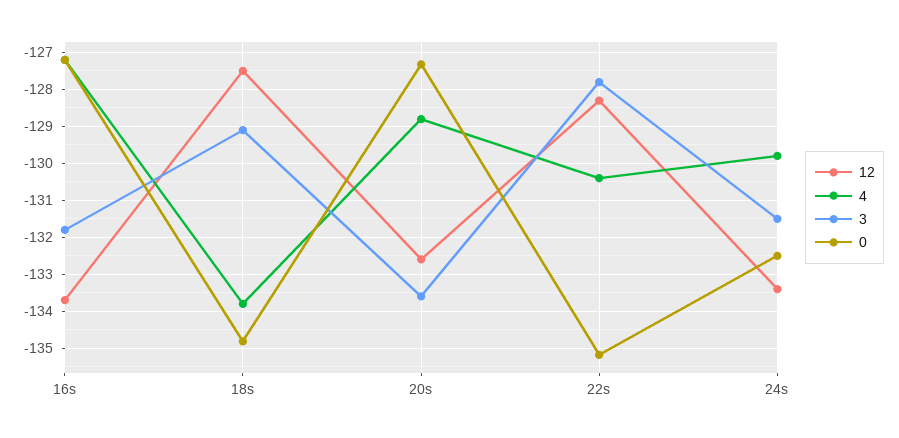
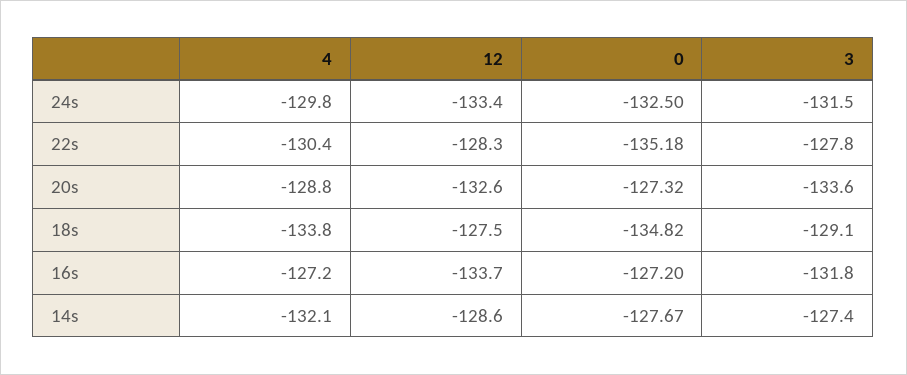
  {
    "12": {
      "16s": -133.7,
      "18s": -127.5,
      "20s": -132.6,
      "22s": -128.3,
-     "24s": -133.4
+     "24s": -133.4,
+     "14s": -128.6
    },
    "4": {
      "16s": -127.2,
      "18s": -133.8,
      "20s": -128.8,
      "22s": -130.4,
-     "24s": -129.8
+     "24s": -129.8,
+     "14s": -132.1
    },
    "3": {
      "16s": -131.8,
      "18s": -129.1,
      "20s": -133.6,
      "22s": -127.8,
-     "24s": -131.5
+     "24s": -131.5,
+     "14s": -127.4
    },
    "0": {
      "16s": -127.2,
      "18s": -134.82,
      "20s": -127.32,
      "22s": -135.18,
-     "24s": -132.5
+     "24s": -132.5,
+     "14s": -127.67
    }
  }

